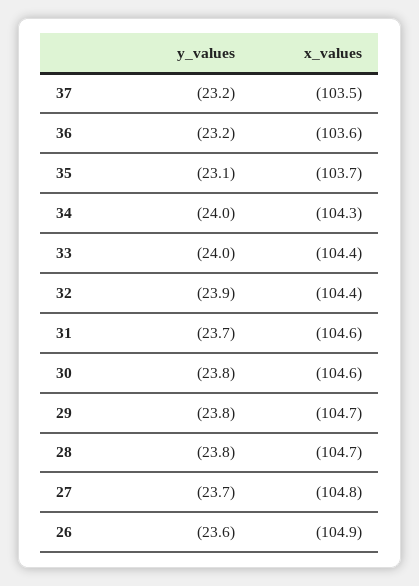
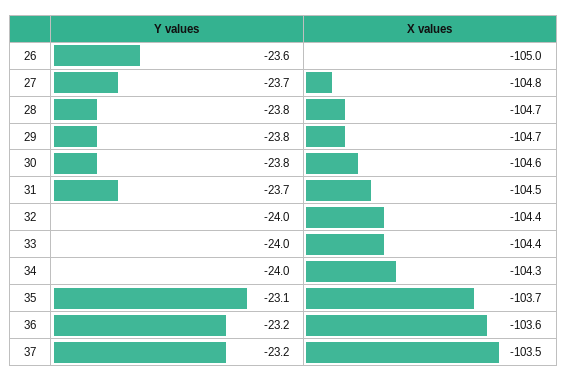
  {
    "y_values": {
      "37": -23.2,
      "36": -23.2,
      "35": -23.1,
      "34": -24,
      "33": -24,
-     "32": -23.9,
+     "32": -24,
      "31": -23.7,
      "30": -23.8,
      "29": -23.8,
      "28": -23.8,
      "27": -23.7,
      "26": -23.6
    },
    "x_values": {
      "37": -103.5,
      "36": -103.6,
      "35": -103.7,
      "34": -104.3,
      "33": -104.4,
      "32": -104.4,
-     "31": -104.6,
+     "31": -104.5,
      "30": -104.6,
      "29": -104.7,
      "28": -104.7,
      "27": -104.8,
-     "26": -104.9
+     "26": -105
    }
  }

